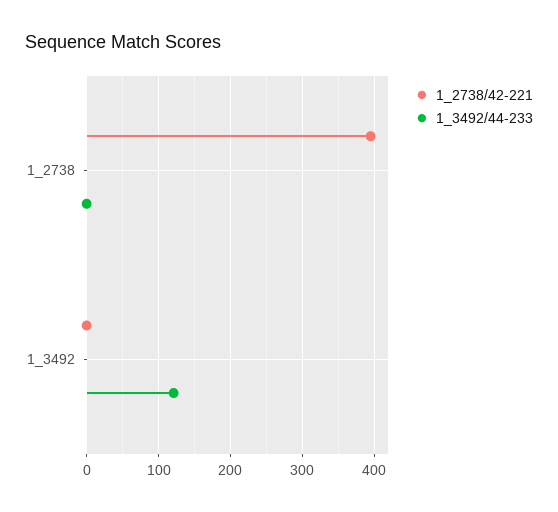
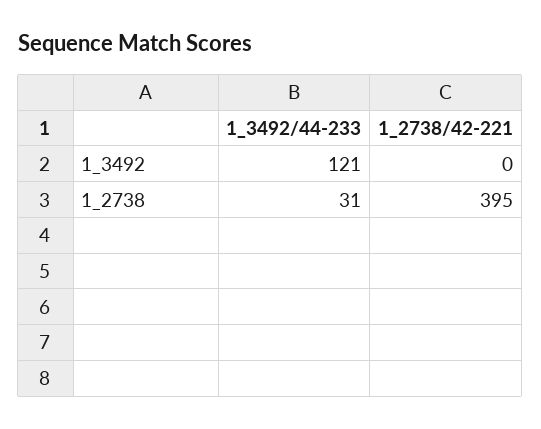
  {
    "1_2738/42-221": {
      "1_2738": 395,
      "1_3492": 0
    },
    "1_3492/44-233": {
-     "1_2738": 0,
+     "1_2738": 31,
      "1_3492": 121
    }
  }

